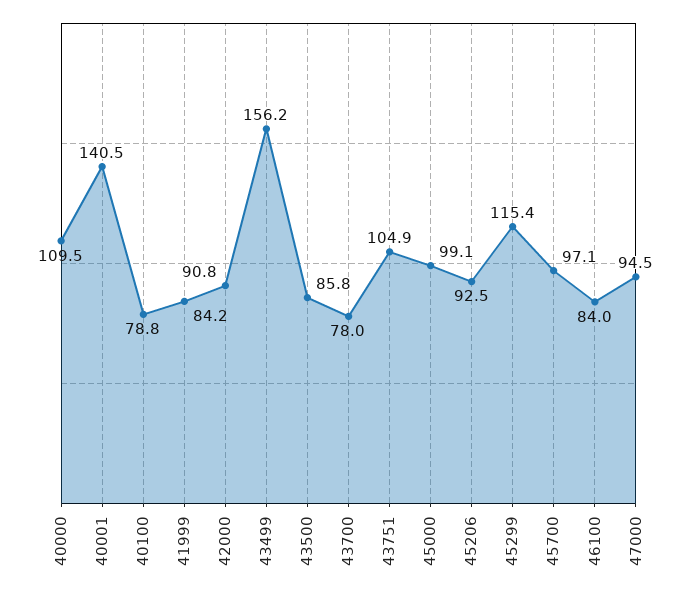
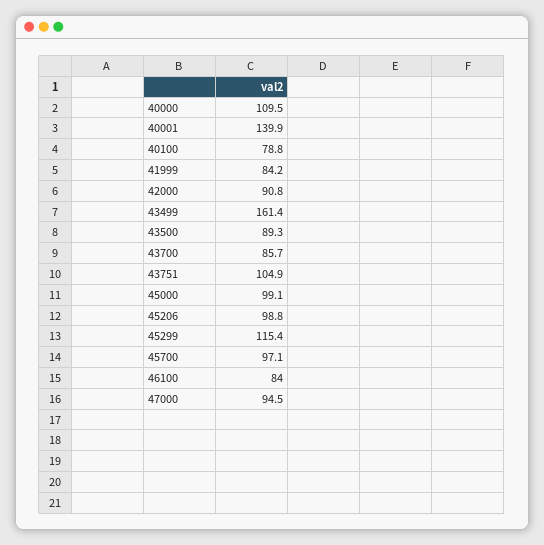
  {
    "40000": 109.5,
-   "40001": 140.5,
+   "40001": 139.9,
    "40100": 78.8,
    "41999": 84.2,
    "42000": 90.8,
-   "43499": 156.2,
+   "43499": 161.4,
-   "43500": 85.8,
+   "43500": 89.3,
-   "43700": 78,
+   "43700": 85.7,
    "43751": 104.9,
    "45000": 99.1,
-   "45206": 92.5,
+   "45206": 98.8,
    "45299": 115.4,
    "45700": 97.1,
    "46100": 84,
    "47000": 94.5
  }

